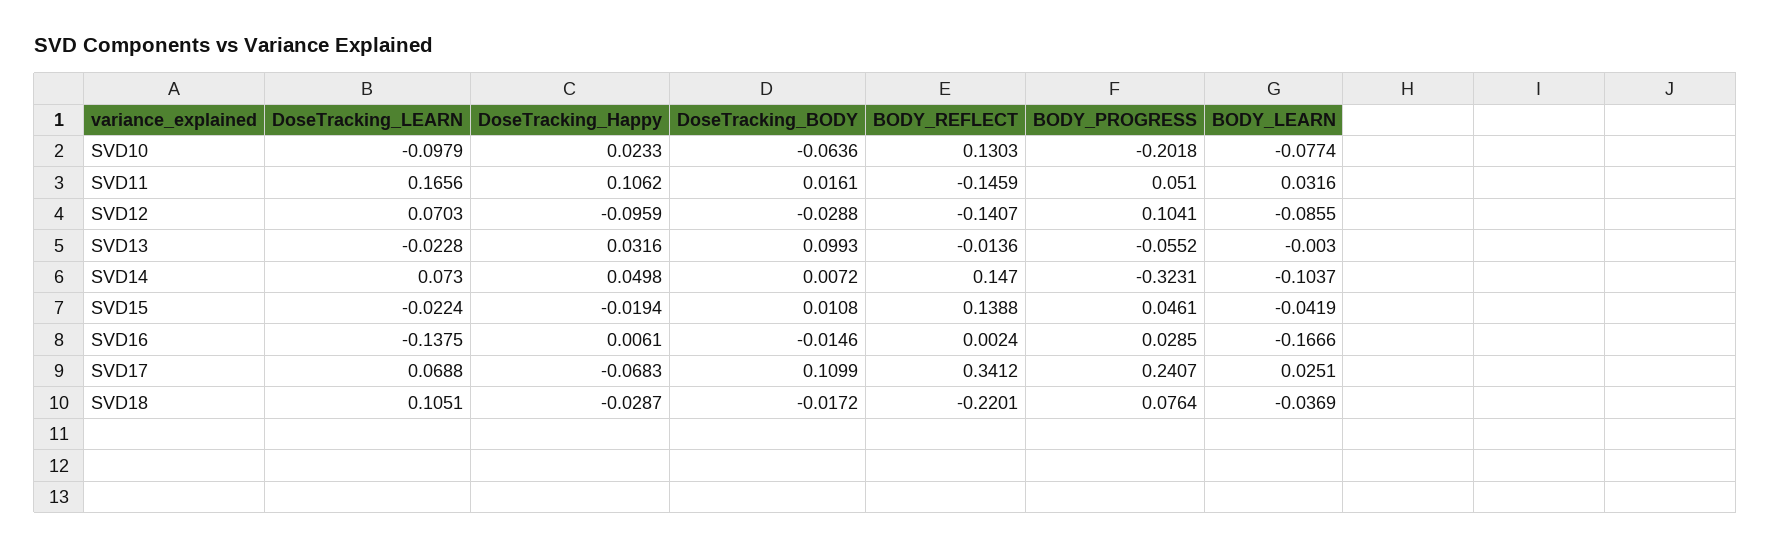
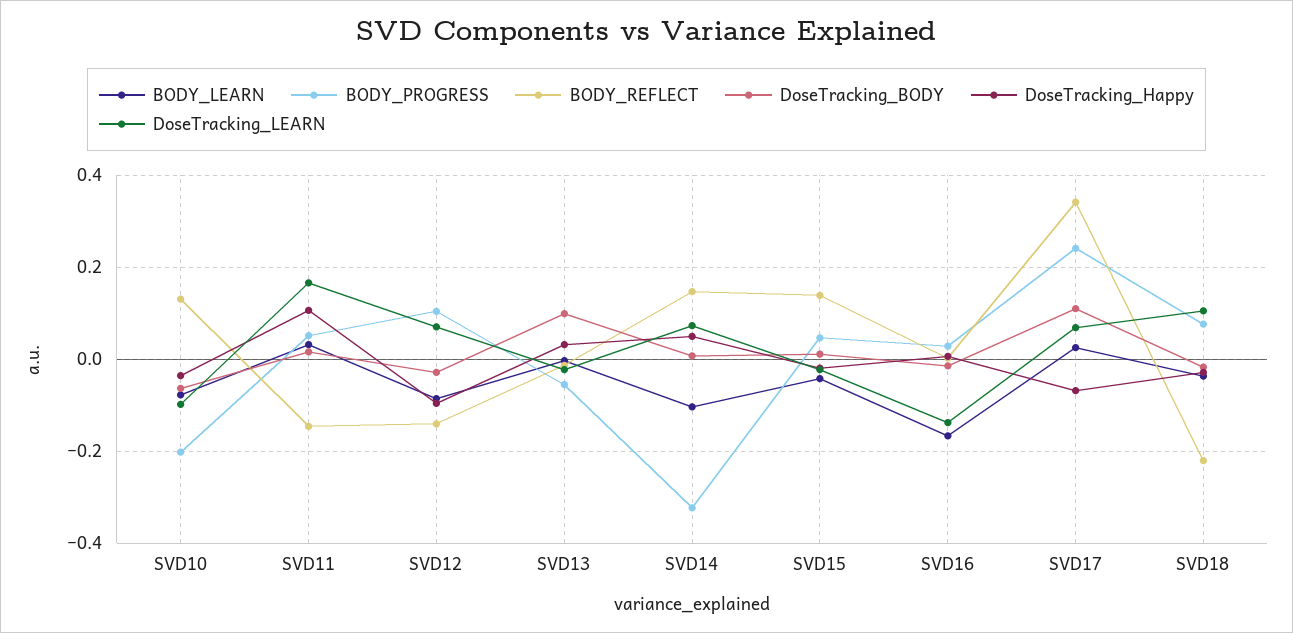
  {
    "DoseTracking_LEARN": {
      "SVD10": -0.0979,
      "SVD11": 0.1656,
      "SVD12": 0.0703,
      "SVD13": -0.0228,
      "SVD14": 0.073,
      "SVD15": -0.0224,
      "SVD16": -0.1375,
      "SVD17": 0.0688,
      "SVD18": 0.1051
    },
    "DoseTracking_Happy": {
-     "SVD10": 0.0233,
+     "SVD10": -0.04,
      "SVD11": 0.1062,
      "SVD12": -0.0959,
      "SVD13": 0.0316,
      "SVD14": 0.0498,
      "SVD15": -0.0194,
      "SVD16": 0.0061,
      "SVD17": -0.0683,
      "SVD18": -0.0287
    },
    "DoseTracking_BODY": {
      "SVD10": -0.0636,
      "SVD11": 0.0161,
      "SVD12": -0.0288,
      "SVD13": 0.0993,
      "SVD14": 0.0072,
      "SVD15": 0.0108,
      "SVD16": -0.0146,
      "SVD17": 0.1099,
      "SVD18": -0.0172
    },
    "BODY_REFLECT": {
      "SVD10": 0.1303,
      "SVD11": -0.1459,
      "SVD12": -0.1407,
      "SVD13": -0.0136,
      "SVD14": 0.147,
      "SVD15": 0.1388,
      "SVD16": 0.0024,
      "SVD17": 0.3412,
      "SVD18": -0.2201
    },
    "BODY_PROGRESS": {
      "SVD10": -0.2018,
      "SVD11": 0.051,
      "SVD12": 0.1041,
      "SVD13": -0.0552,
      "SVD14": -0.3231,
      "SVD15": 0.0461,
      "SVD16": 0.0285,
      "SVD17": 0.2407,
      "SVD18": 0.0764
    },
    "BODY_LEARN": {
      "SVD10": -0.0774,
      "SVD11": 0.0316,
      "SVD12": -0.0855,
      "SVD13": -0.003,
      "SVD14": -0.1037,
      "SVD15": -0.0419,
      "SVD16": -0.1666,
      "SVD17": 0.0251,
      "SVD18": -0.0369
    }
  }

